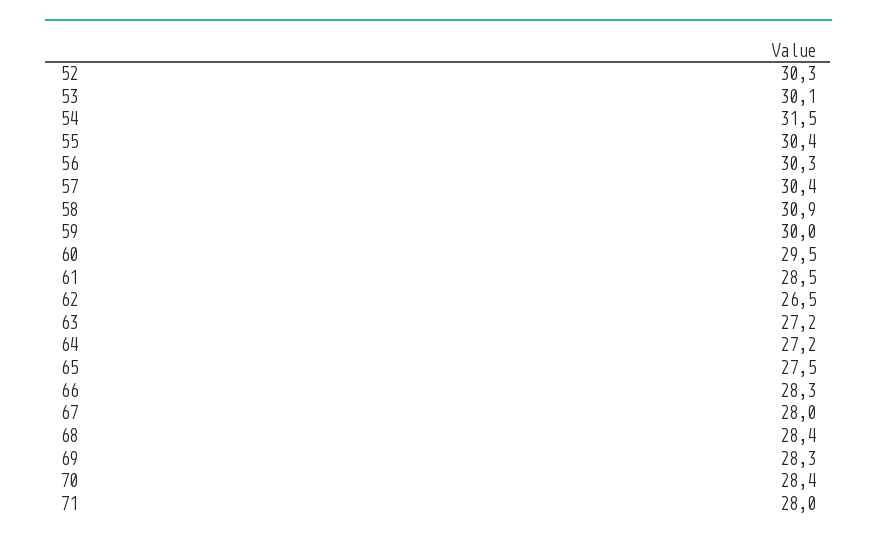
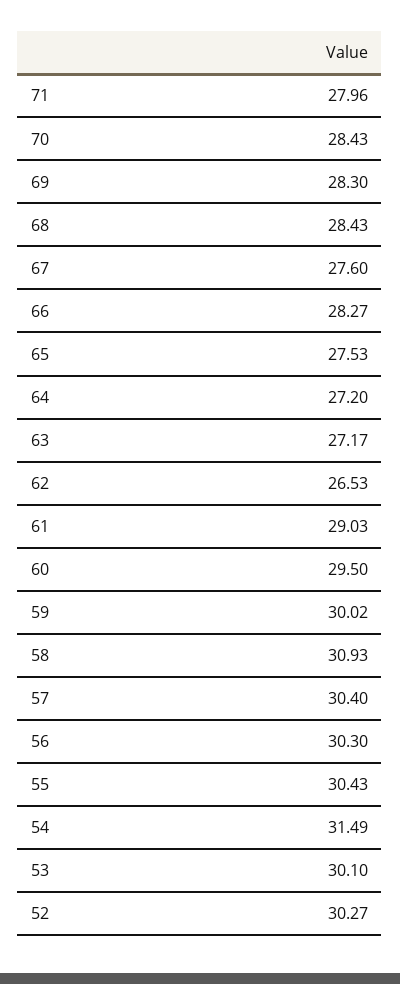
  {
    "52": 30.27,
    "53": 30.1,
    "54": 31.49,
    "55": 30.43,
    "56": 30.3,
    "57": 30.4,
    "58": 30.93,
    "59": 30.02,
    "60": 29.5,
-   "61": 28.5,
+   "61": 29.03,
    "62": 26.53,
    "63": 27.17,
    "64": 27.2,
    "65": 27.53,
    "66": 28.27,
-   "67": 28,
+   "67": 27.6,
    "68": 28.43,
    "69": 28.3,
    "70": 28.43,
    "71": 27.96
  }

